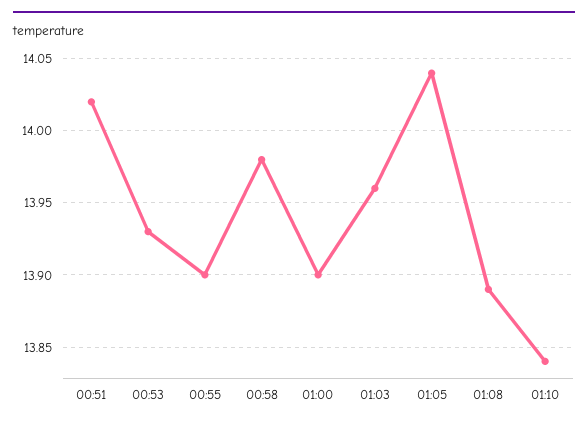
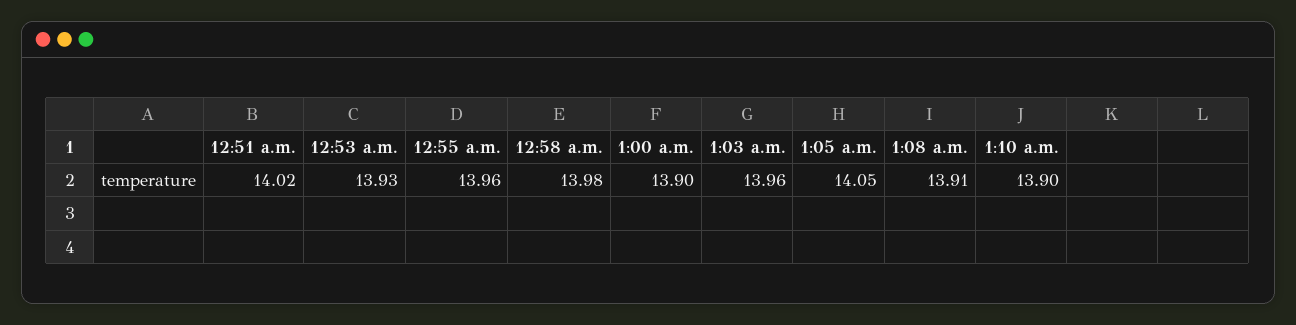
  {
    "00:51": 14.02,
    "00:53": 13.93,
-   "00:55": 13.9,
+   "00:55": 13.96,
    "00:58": 13.98,
    "01:00": 13.9,
    "01:03": 13.96,
-   "01:05": 14.04,
+   "01:05": 14.05,
-   "01:08": 13.89,
+   "01:08": 13.91,
-   "01:10": 13.84
+   "01:10": 13.9
  }

